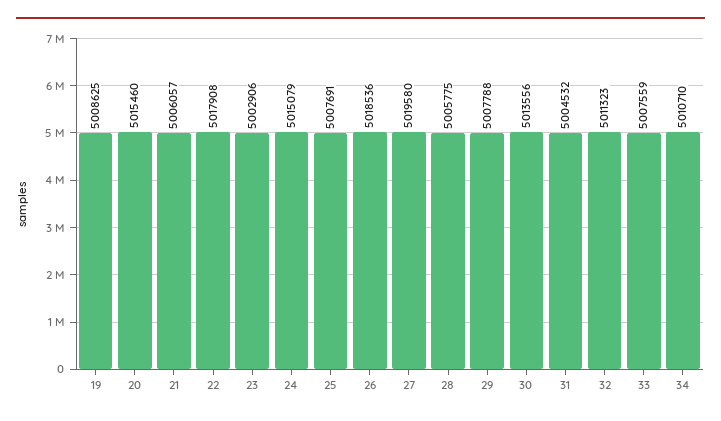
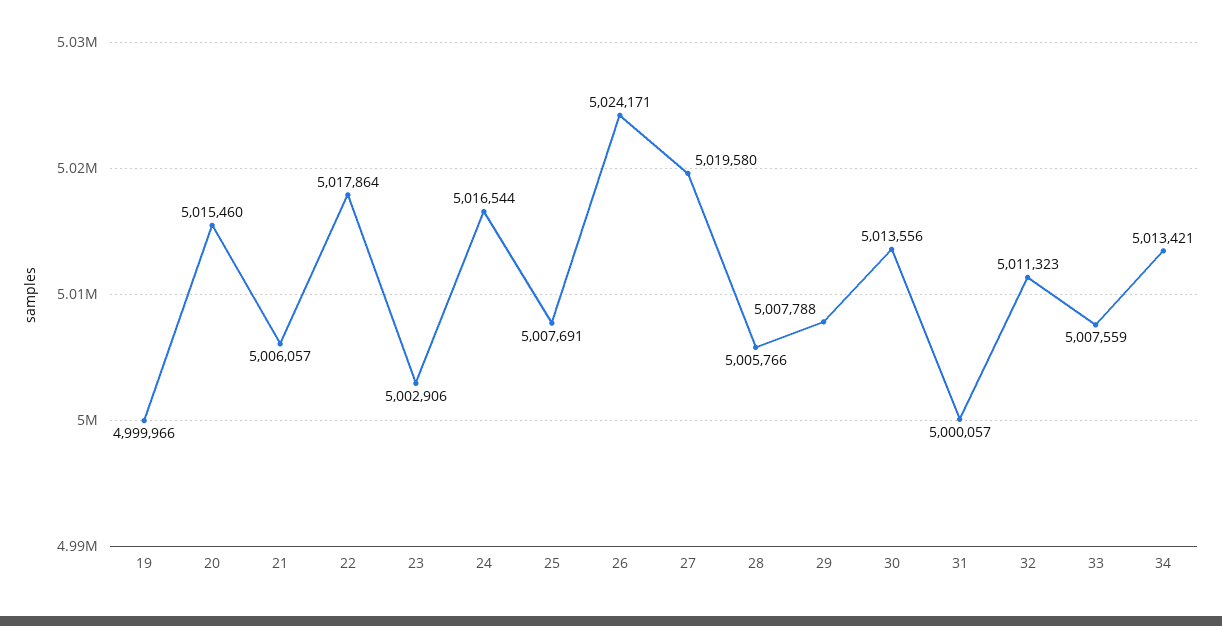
  {
-   "19": 5008625,
+   "19": 4999966,
    "20": 5015460,
    "21": 5006057,
-   "22": 5017908,
+   "22": 5017864,
    "23": 5002906,
-   "24": 5015079,
+   "24": 5016544,
    "25": 5007691,
-   "26": 5018536,
+   "26": 5024171,
    "27": 5019580,
-   "28": 5005775,
+   "28": 5005766,
    "29": 5007788,
    "30": 5013556,
-   "31": 5004532,
+   "31": 5000057,
    "32": 5011323,
    "33": 5007559,
-   "34": 5010710
+   "34": 5013421
  }

